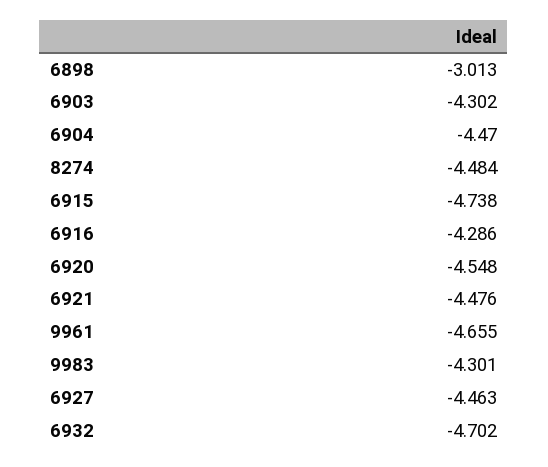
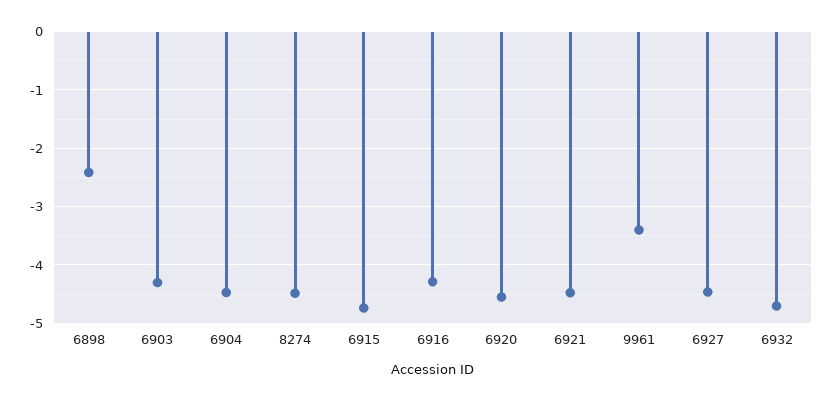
  {
-   "6898": -3.013,
+   "6898": -2.4,
    "6903": -4.302,
    "6904": -4.47,
    "8274": -4.484,
    "6915": -4.738,
    "6916": -4.286,
    "6920": -4.548,
    "6921": -4.476,
-   "9961": -4.655,
+   "9961": -3.4,
-   "9983": -4.301,
    "6927": -4.463,
    "6932": -4.702
  }

